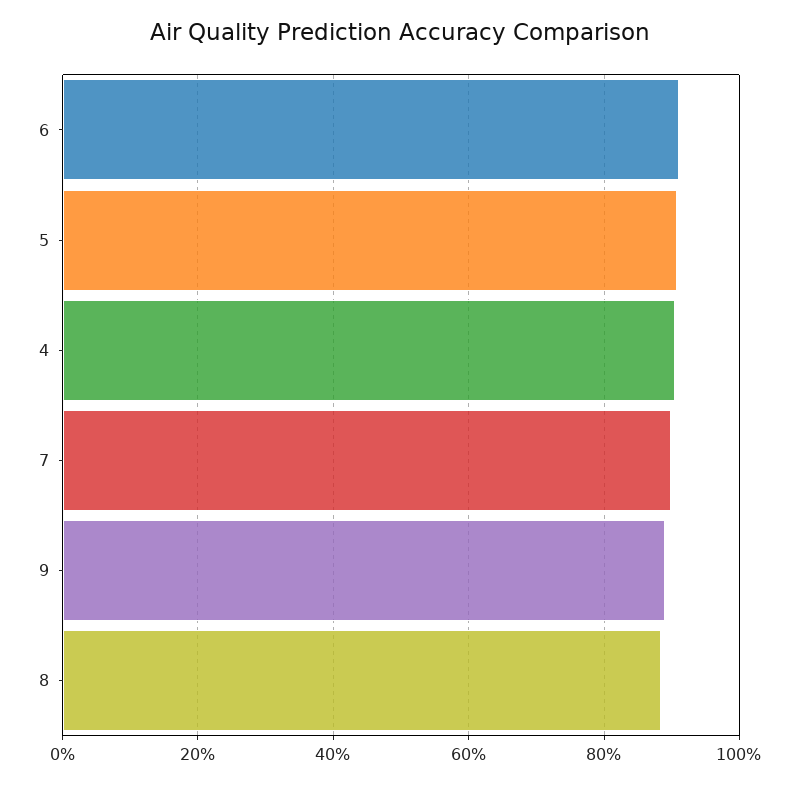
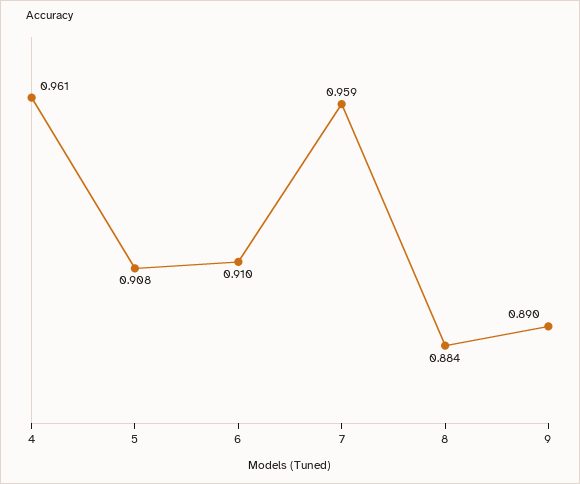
  {
    "6": 0.91,
    "5": 0.908,
-   "4": 0.9,
+   "4": 0.961,
-   "7": 0.9,
+   "7": 0.959,
    "9": 0.89,
    "8": 0.884
  }

